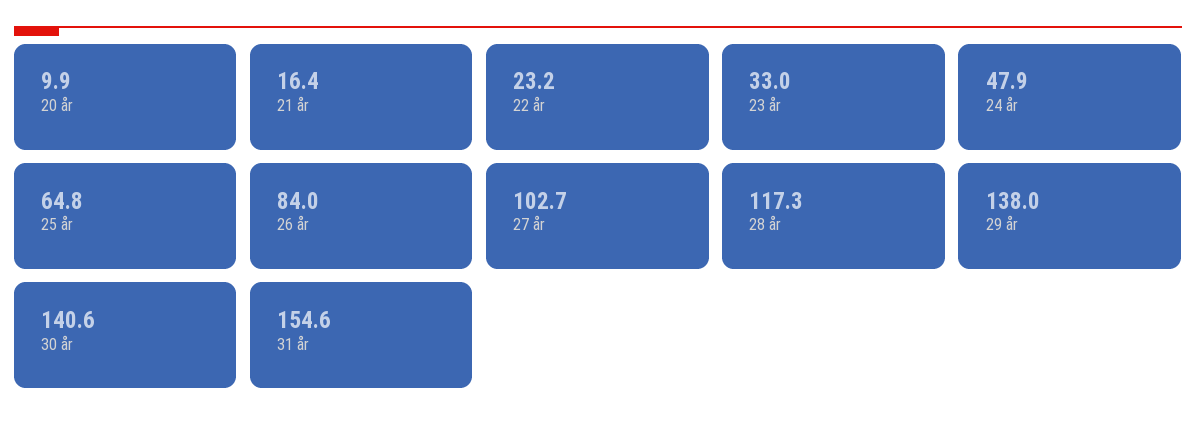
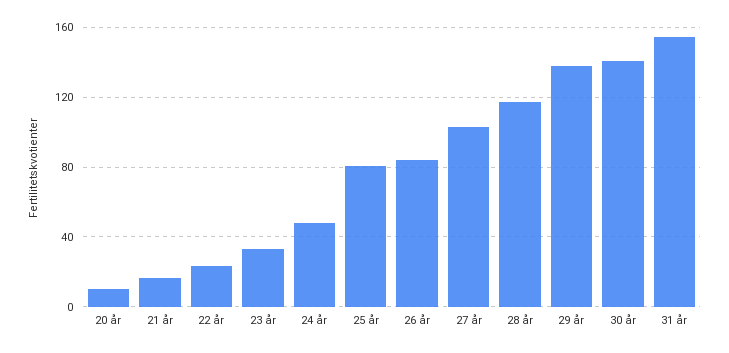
  {
    "20 år": 9.9,
    "21 år": 16.4,
    "22 år": 23.2,
    "23 år": 33,
    "24 år": 47.9,
-   "25 år": 64.8,
+   "25 år": 80,
    "26 år": 84,
    "27 år": 102.7,
    "28 år": 117.3,
    "29 år": 138,
    "30 år": 140.6,
    "31 år": 154.6
  }

